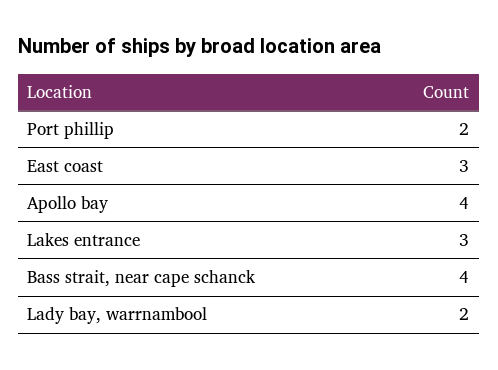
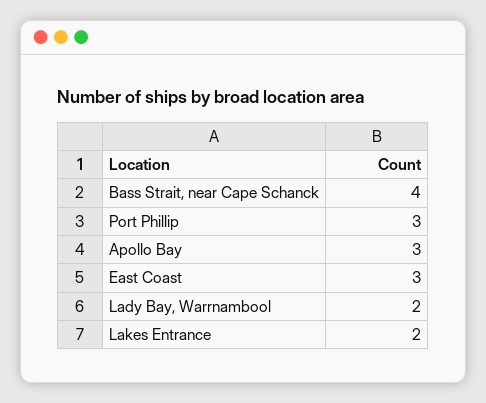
  {
-   "Port phillip": 2,
+   "Port phillip": 3,
    "East coast": 3,
-   "Apollo bay": 4,
+   "Apollo bay": 3,
-   "Lakes entrance": 3,
+   "Lakes entrance": 2,
    "Bass strait, near cape schanck": 4,
    "Lady bay, warrnambool": 2
  }

